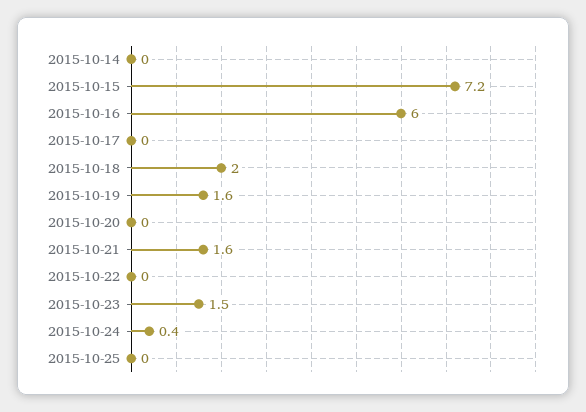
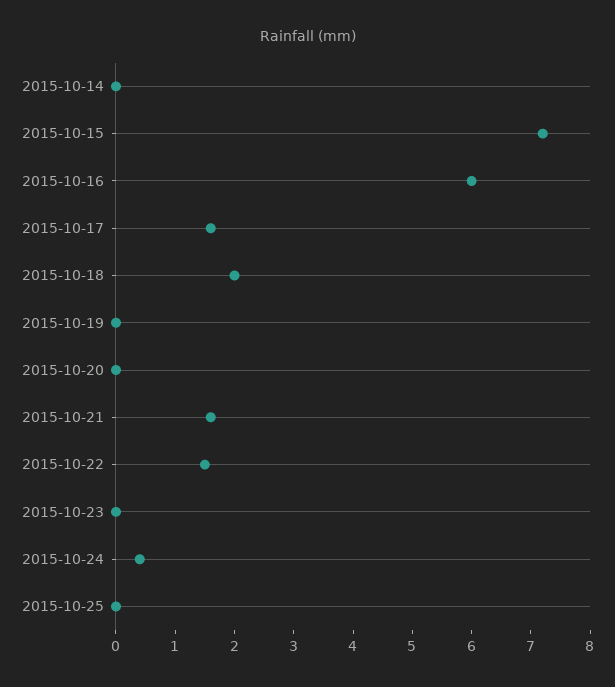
  {
    "2015-10-14": 0,
    "2015-10-15": 7.2,
    "2015-10-16": 6,
-   "2015-10-17": 0,
+   "2015-10-17": 1.5,
    "2015-10-18": 2,
-   "2015-10-19": 1.6,
+   "2015-10-19": 0,
    "2015-10-20": 0,
    "2015-10-21": 1.6,
-   "2015-10-22": 0,
+   "2015-10-22": 1.5,
-   "2015-10-23": 1.5,
+   "2015-10-23": 0,
    "2015-10-24": 0.4,
    "2015-10-25": 0
  }

